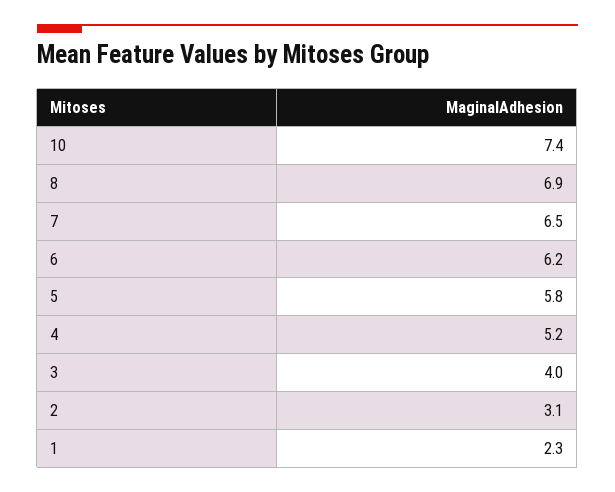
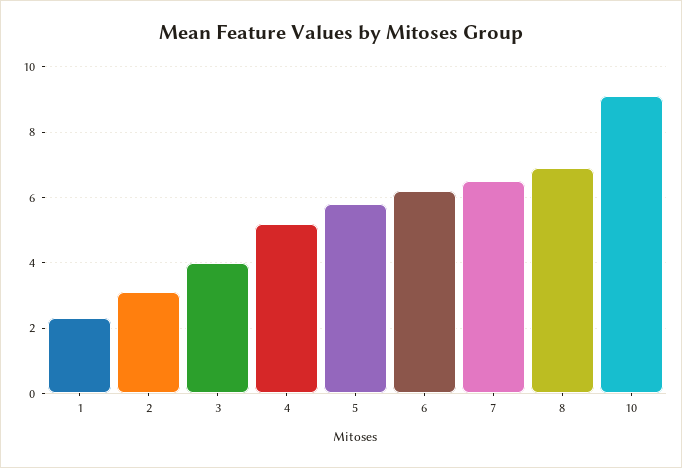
  {
-   "10": 7.4,
+   "10": 9,
    "8": 6.9,
    "7": 6.5,
    "6": 6.2,
    "5": 5.8,
    "4": 5.2,
    "3": 4,
    "2": 3.1,
    "1": 2.3
  }

